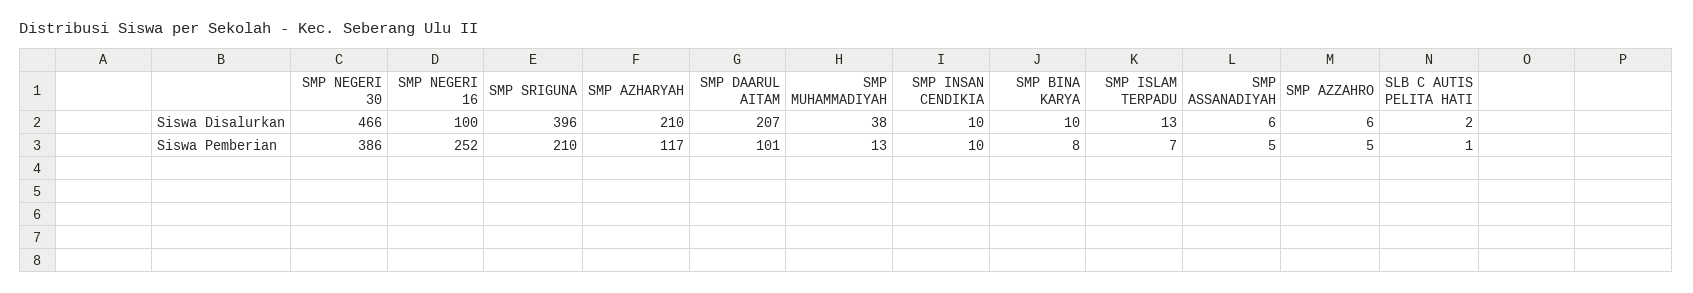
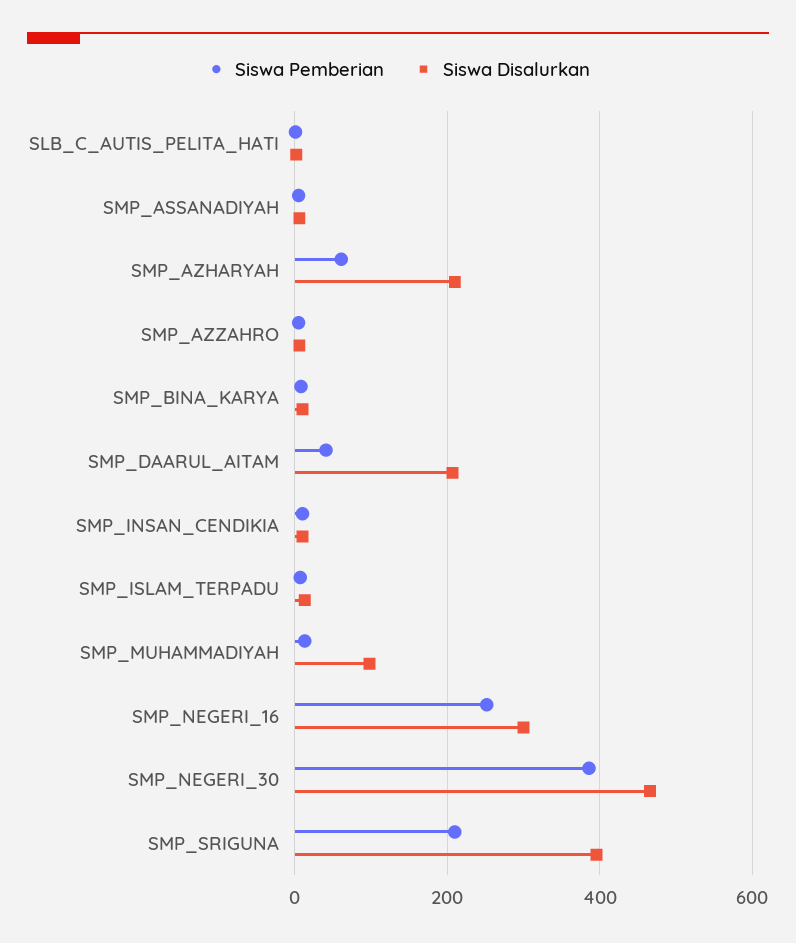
  {
    "Siswa Disalurkan": {
      "SMP NEGERI 30": 466,
-     "SMP NEGERI 16": 100,
+     "SMP NEGERI 16": 300,
      "SMP SRIGUNA": 396,
      "SMP AZHARYAH": 210,
      "SMP DAARUL AITAM": 207,
-     "SMP MUHAMMADIYAH": 38,
+     "SMP MUHAMMADIYAH": 100,
      "SMP INSAN CENDIKIA": 10,
      "SMP BINA KARYA": 10,
      "SMP ISLAM TERPADU": 13,
      "SMP ASSANADIYAH": 6,
      "SMP AZZAHRO": 6,
      "SLB C AUTIS PELITA HATI": 2
    },
    "Siswa Pemberian": {
      "SMP NEGERI 30": 386,
      "SMP NEGERI 16": 252,
      "SMP SRIGUNA": 210,
-     "SMP AZHARYAH": 117,
+     "SMP AZHARYAH": 60,
-     "SMP DAARUL AITAM": 101,
+     "SMP DAARUL AITAM": 40,
      "SMP MUHAMMADIYAH": 13,
      "SMP INSAN CENDIKIA": 10,
      "SMP BINA KARYA": 8,
      "SMP ISLAM TERPADU": 7,
      "SMP ASSANADIYAH": 5,
      "SMP AZZAHRO": 5,
      "SLB C AUTIS PELITA HATI": 1
    }
  }

